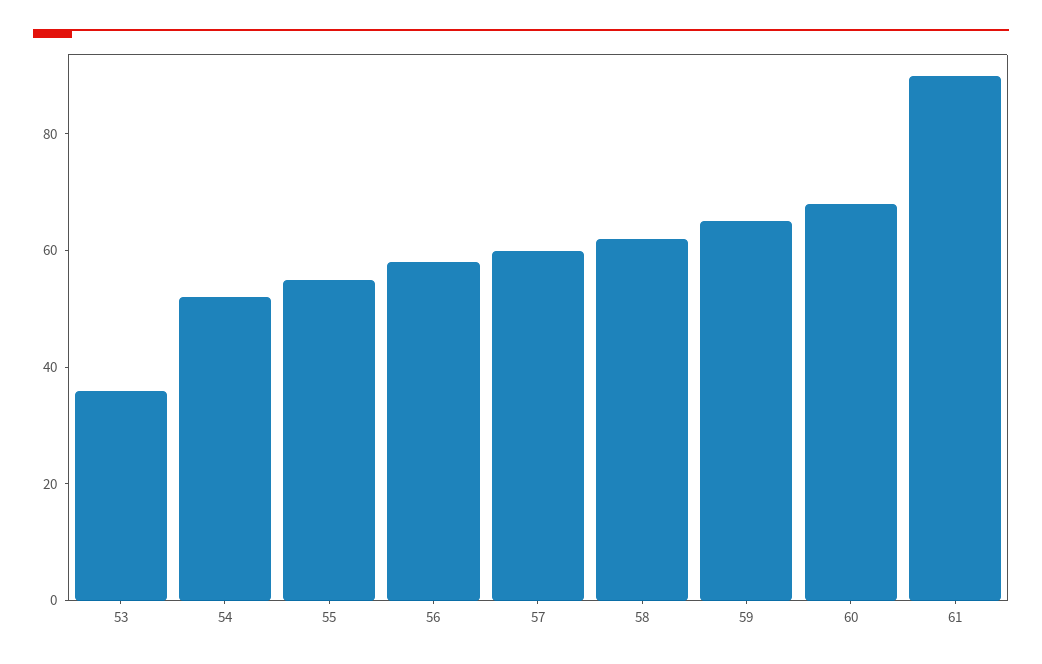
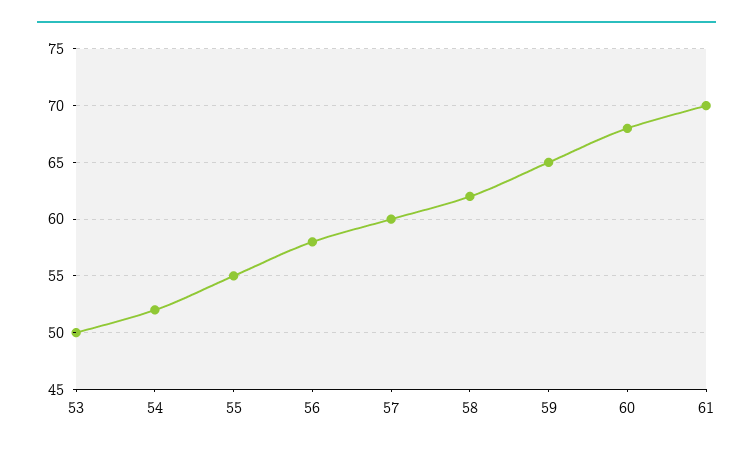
  {
-   "53": 35,
+   "53": 50,
    "54": 52,
    "55": 55,
    "56": 58,
    "57": 60,
    "58": 62,
    "59": 65,
    "60": 68,
-   "61": 90
+   "61": 70
  }

